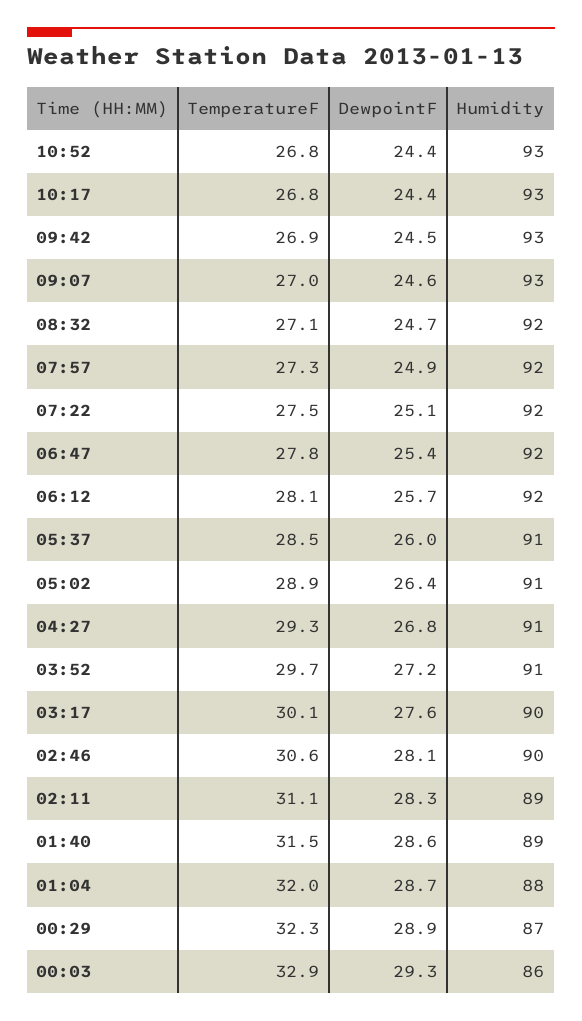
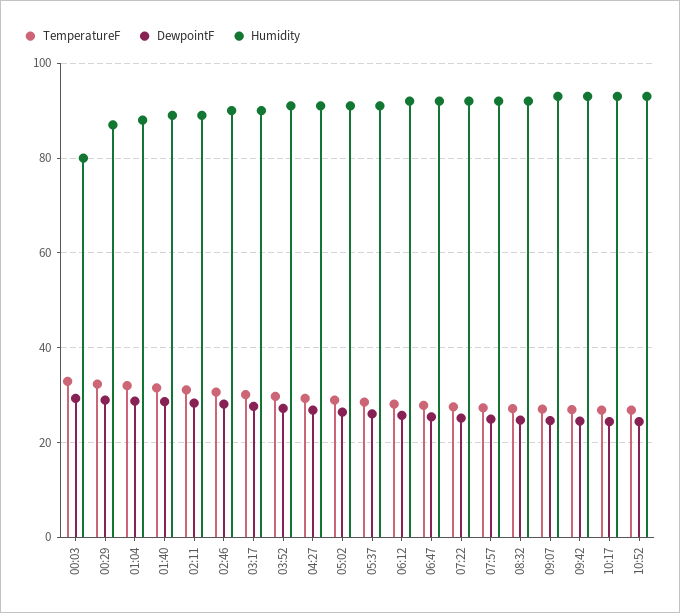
  {
    "TemperatureF": {
      "10:52": 26.8,
      "10:17": 26.8,
      "09:42": 26.9,
      "09:07": 27,
      "08:32": 27.1,
      "07:57": 27.3,
      "07:22": 27.5,
      "06:47": 27.8,
      "06:12": 28.1,
      "05:37": 28.5,
      "05:02": 28.9,
      "04:27": 29.3,
      "03:52": 29.7,
      "03:17": 30.1,
      "02:46": 30.6,
      "02:11": 31.1,
      "01:40": 31.5,
      "01:04": 32,
      "00:29": 32.3,
      "00:03": 32.9
    },
    "DewpointF": {
      "10:52": 24.4,
      "10:17": 24.4,
      "09:42": 24.5,
      "09:07": 24.6,
      "08:32": 24.7,
      "07:57": 24.9,
      "07:22": 25.1,
      "06:47": 25.4,
      "06:12": 25.7,
      "05:37": 26,
      "05:02": 26.4,
      "04:27": 26.8,
      "03:52": 27.2,
      "03:17": 27.6,
      "02:46": 28.1,
      "02:11": 28.3,
      "01:40": 28.6,
      "01:04": 28.7,
      "00:29": 28.9,
      "00:03": 29.3
    },
    "Humidity": {
      "10:52": 93,
      "10:17": 93,
      "09:42": 93,
      "09:07": 93,
      "08:32": 92,
      "07:57": 92,
      "07:22": 92,
      "06:47": 92,
      "06:12": 92,
      "05:37": 91,
      "05:02": 91,
      "04:27": 91,
      "03:52": 91,
      "03:17": 90,
      "02:46": 90,
      "02:11": 89,
      "01:40": 89,
      "01:04": 88,
      "00:29": 87,
-     "00:03": 86
+     "00:03": 80
    }
  }

